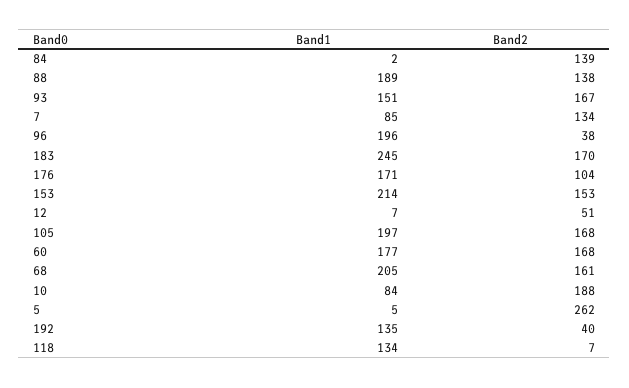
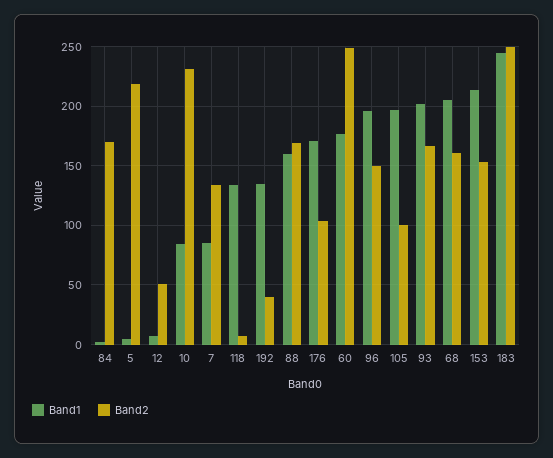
  {
    "Band1": {
      "84": 2,
-     "88": 189,
+     "88": 160,
-     "93": 151,
+     "93": 200,
      "7": 85,
      "96": 196,
      "183": 245,
      "176": 171,
      "153": 214,
      "12": 7,
      "105": 197,
      "60": 177,
      "68": 205,
      "10": 84,
      "5": 5,
      "192": 135,
      "118": 134
    },
    "Band2": {
-     "84": 139,
+     "84": 170,
-     "88": 138,
+     "88": 170,
      "93": 167,
      "7": 134,
-     "96": 38,
+     "96": 150,
-     "183": 170,
+     "183": 250,
      "176": 104,
      "153": 153,
      "12": 51,
-     "105": 168,
+     "105": 100,
-     "60": 168,
+     "60": 250,
      "68": 161,
-     "10": 188,
+     "10": 230,
-     "5": 262,
+     "5": 220,
      "192": 40,
      "118": 7
    }
  }

